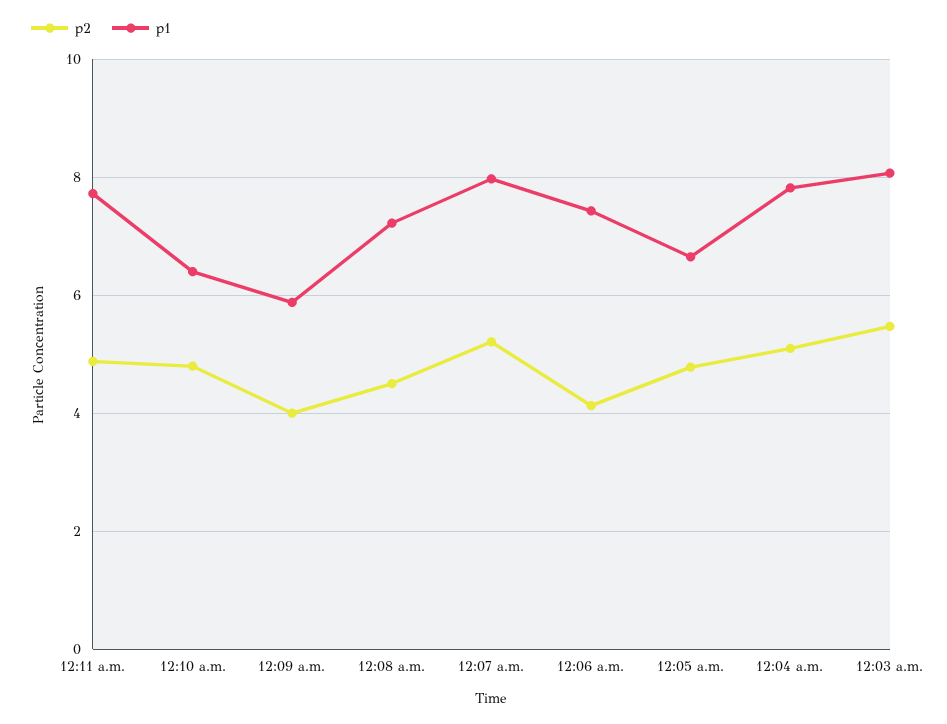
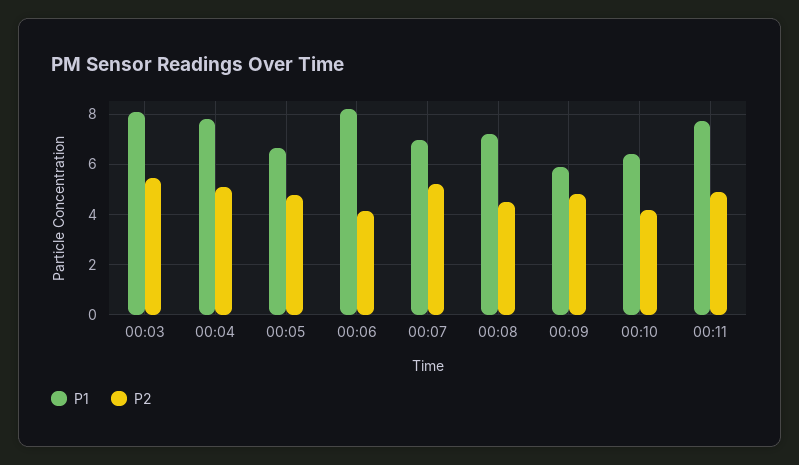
  {
    "p2": {
      "12:11 a.m.": 4.8,
-     "12:10 a.m.": 4.8,
+     "12:10 a.m.": 4.25,
-     "12:09 a.m.": 4,
+     "12:09 a.m.": 4.75,
      "12:08 a.m.": 4.6,
      "12:07 a.m.": 5.2,
      "12:06 a.m.": 4.2,
      "12:05 a.m.": 4.8,
      "12:04 a.m.": 5.2,
      "12:03 a.m.": 5.4
    },
    "p1": {
      "12:11 a.m.": 7.8,
      "12:10 a.m.": 6.4,
      "12:09 a.m.": 5.8,
      "12:08 a.m.": 7.2,
-     "12:07 a.m.": 8,
+     "12:07 a.m.": 7,
-     "12:06 a.m.": 7.4,
+     "12:06 a.m.": 8.25,
      "12:05 a.m.": 6.6,
      "12:04 a.m.": 7.8,
      "12:03 a.m.": 8
    }
  }

